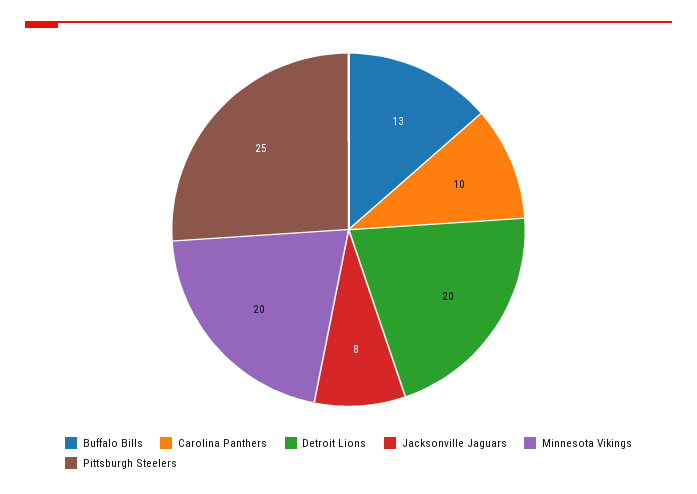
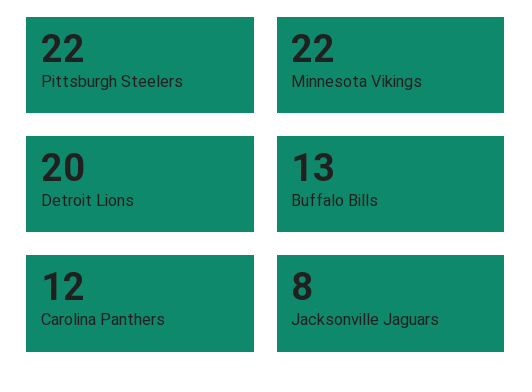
  {
    "Buffalo Bills": 13,
-   "Carolina Panthers": 10,
+   "Carolina Panthers": 12,
    "Detroit Lions": 20,
    "Jacksonville Jaguars": 8,
-   "Minnesota Vikings": 20,
+   "Minnesota Vikings": 22,
-   "Pittsburgh Steelers": 25
+   "Pittsburgh Steelers": 22
  }

